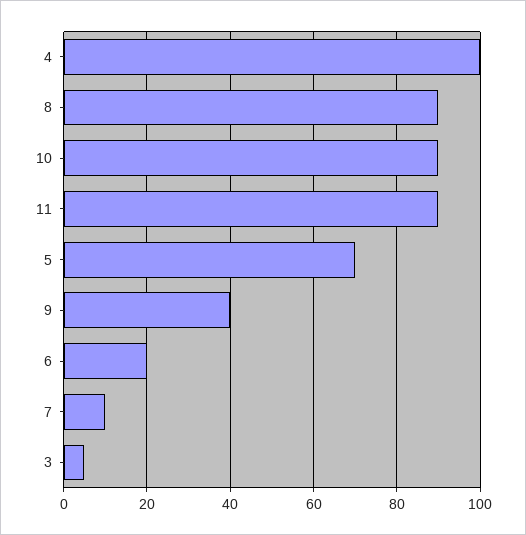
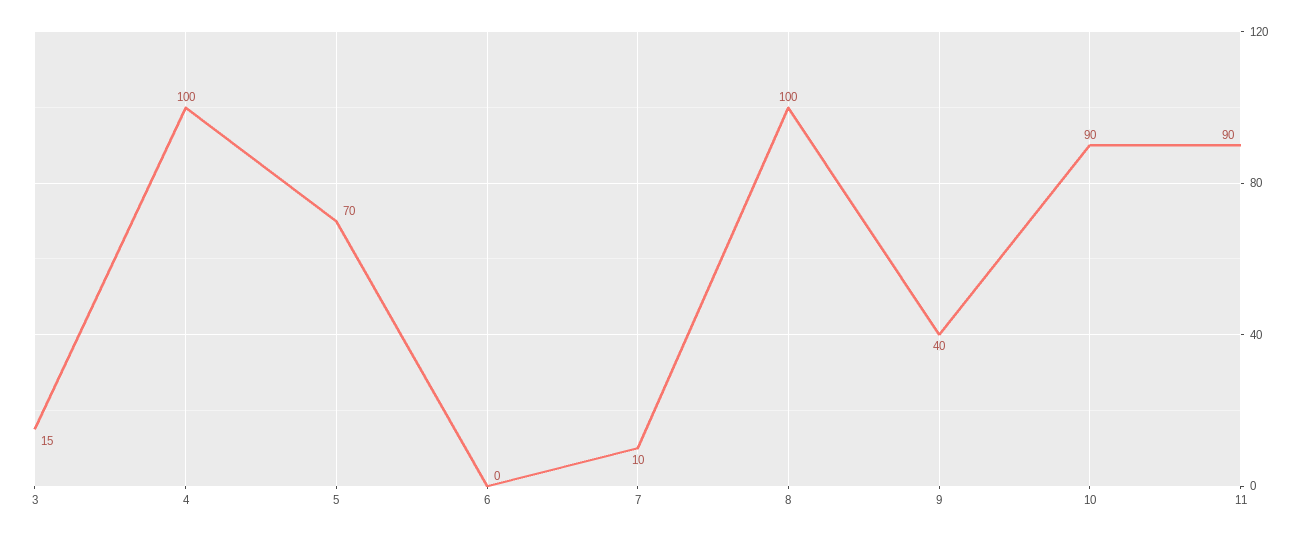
  {
    "4": 100,
-   "8": 90,
+   "8": 100,
    "10": 90,
    "11": 90,
    "5": 70,
    "9": 40,
-   "6": 20,
+   "6": 0,
    "7": 10,
-   "3": 5
+   "3": 15
  }

